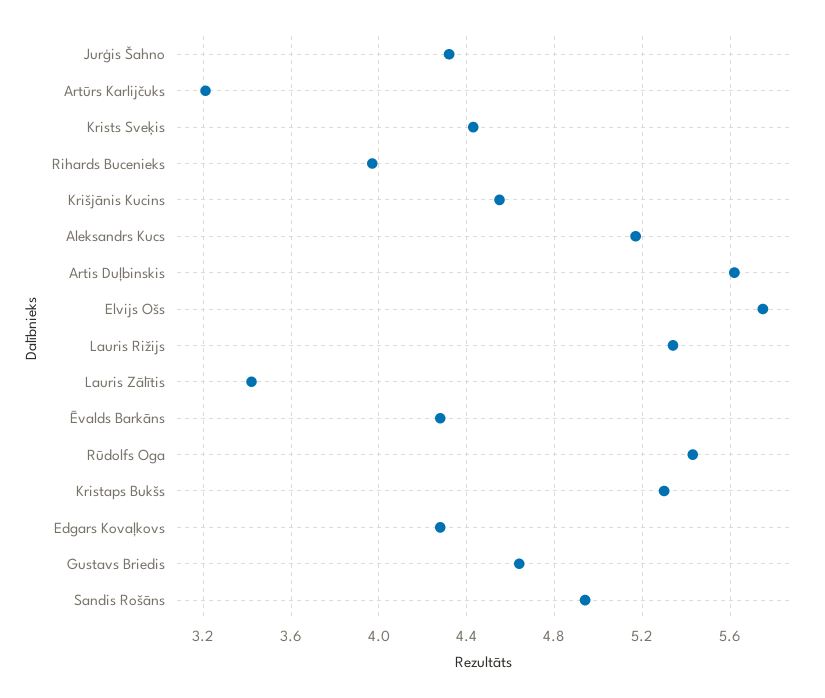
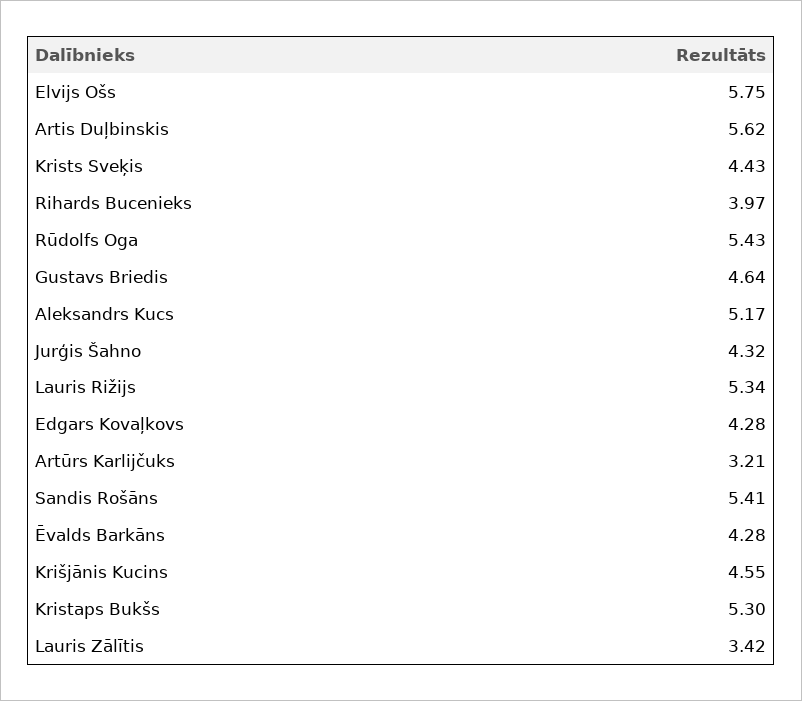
  {
    "Jurģis Šahno": 4.32,
    "Artūrs Karlijčuks": 3.21,
    "Krists Sveķis": 4.43,
    "Rihards Bucenieks": 3.97,
    "Krišjānis Kucins": 4.55,
    "Aleksandrs Kucs": 5.17,
    "Artis Duļbinskis": 5.62,
    "Elvijs Ošs": 5.75,
    "Lauris Rižijs": 5.34,
    "Lauris Zālītis": 3.42,
    "Ēvalds Barkāns": 4.28,
    "Rūdolfs Oga": 5.43,
    "Kristaps Bukšs": 5.3,
    "Edgars Kovaļkovs": 4.28,
    "Gustavs Briedis": 4.64,
-   "Sandis Rošāns": 4.95
+   "Sandis Rošāns": 5.41
  }

